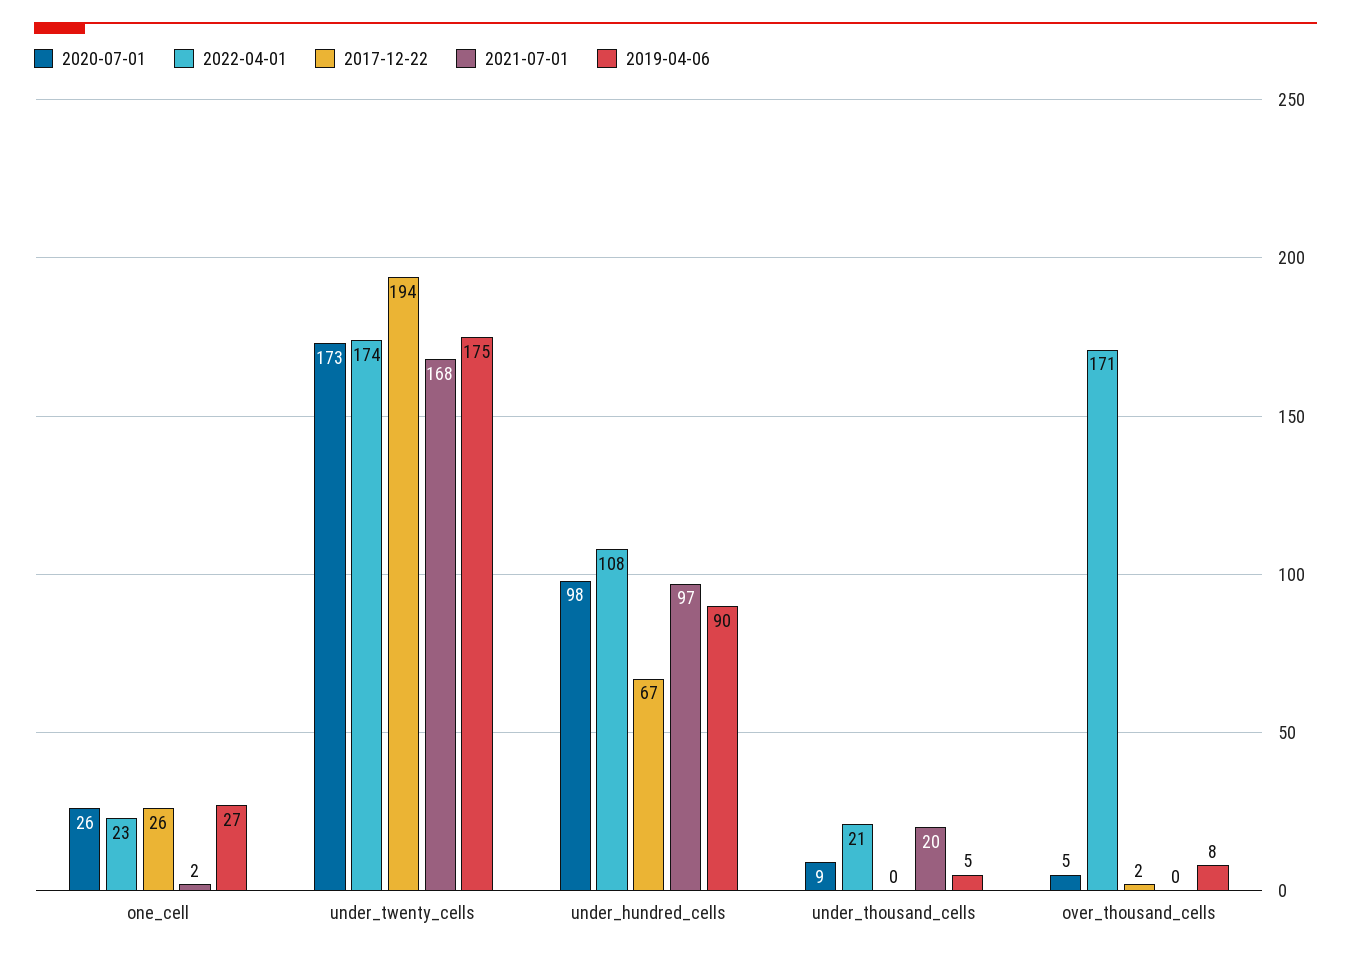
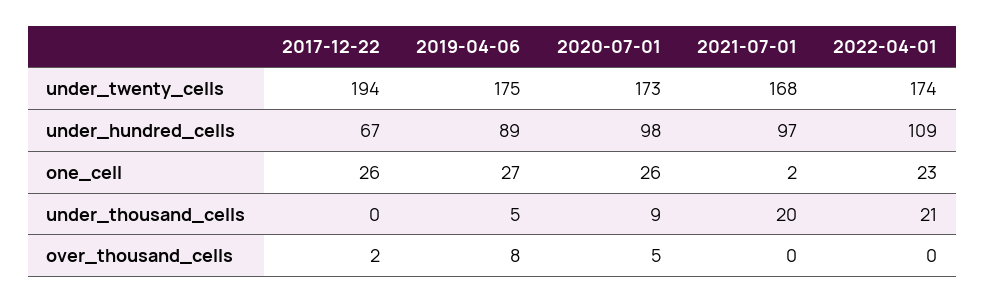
  {
    "2020-07-01": {
      "one_cell": 26,
      "under_twenty_cells": 173,
      "under_hundred_cells": 98,
      "under_thousand_cells": 9,
      "over_thousand_cells": 5
    },
    "2022-04-01": {
      "one_cell": 23,
      "under_twenty_cells": 174,
-     "under_hundred_cells": 108,
+     "under_hundred_cells": 109,
      "under_thousand_cells": 21,
-     "over_thousand_cells": 171
+     "over_thousand_cells": 0
    },
    "2017-12-22": {
      "one_cell": 26,
      "under_twenty_cells": 194,
      "under_hundred_cells": 67,
      "under_thousand_cells": 0,
      "over_thousand_cells": 2
    },
    "2021-07-01": {
      "one_cell": 2,
      "under_twenty_cells": 168,
      "under_hundred_cells": 97,
      "under_thousand_cells": 20,
      "over_thousand_cells": 0
    },
    "2019-04-06": {
      "one_cell": 27,
      "under_twenty_cells": 175,
-     "under_hundred_cells": 90,
+     "under_hundred_cells": 89,
      "under_thousand_cells": 5,
      "over_thousand_cells": 8
    }
  }

